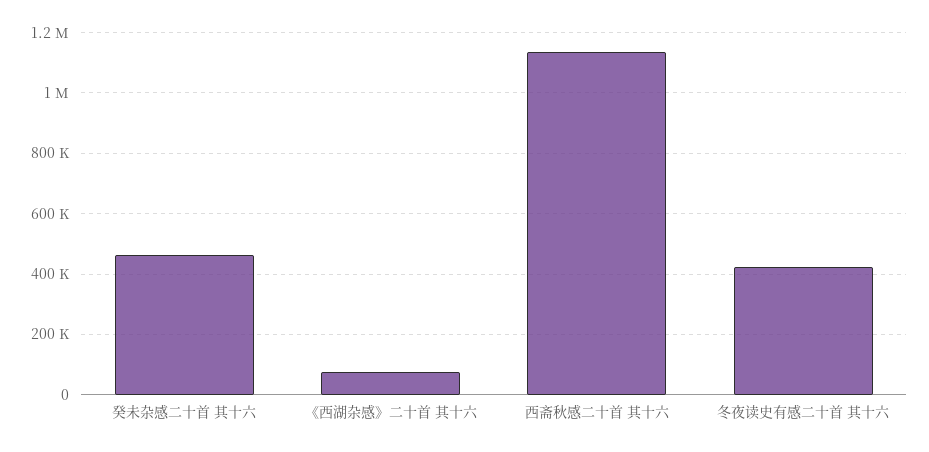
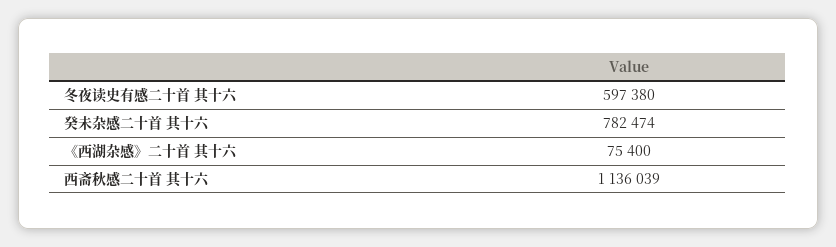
  {
-   "癸未杂感二十首 其十六": 460000,
+   "癸未杂感二十首 其十六": 782474,
    "《西湖杂感》二十首 其十六": 75400,
    "西斋秋感二十首 其十六": 1136039,
-   "冬夜读史有感二十首 其十六": 420000
+   "冬夜读史有感二十首 其十六": 597380
  }

